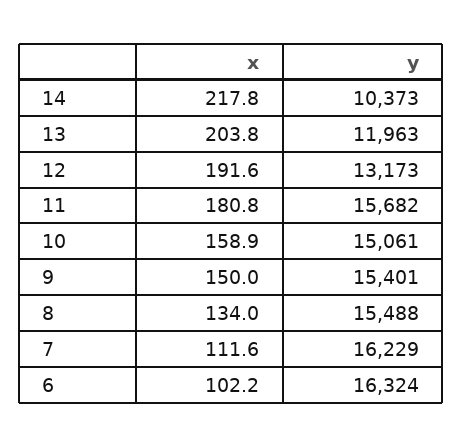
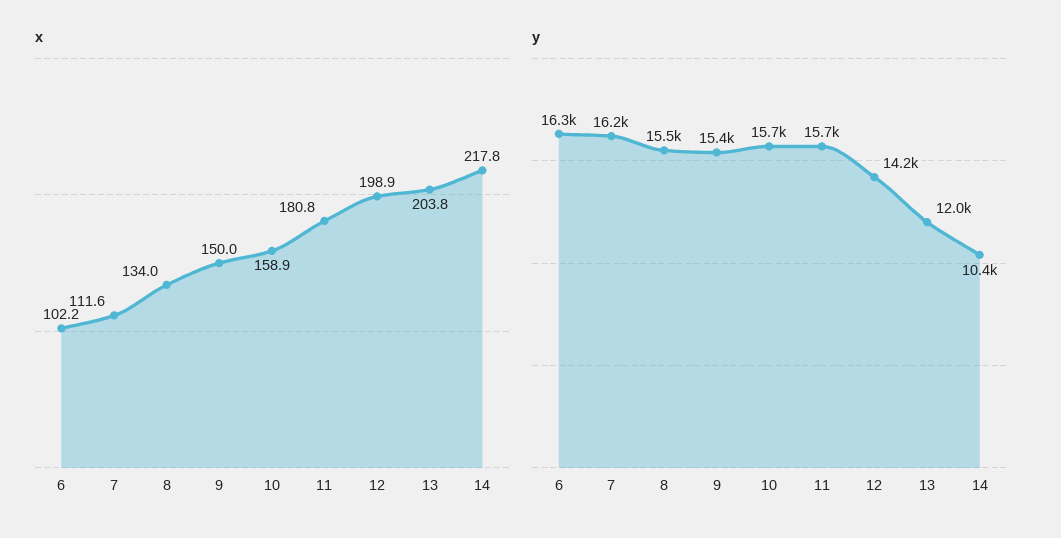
  {
    "x": {
      "14": 217.8,
      "13": 203.8,
-     "12": 191.6,
+     "12": 198.9,
      "11": 180.8,
      "10": 158.9,
      "9": 150,
      "8": 134,
      "7": 111.6,
      "6": 102.2
    },
    "y": {
      "14": 10373,
      "13": 11963,
-     "12": 13173,
+     "12": 14200,
      "11": 15682,
-     "10": 15061,
+     "10": 15700,
      "9": 15401,
      "8": 15488,
      "7": 16229,
      "6": 16324
    }
  }

